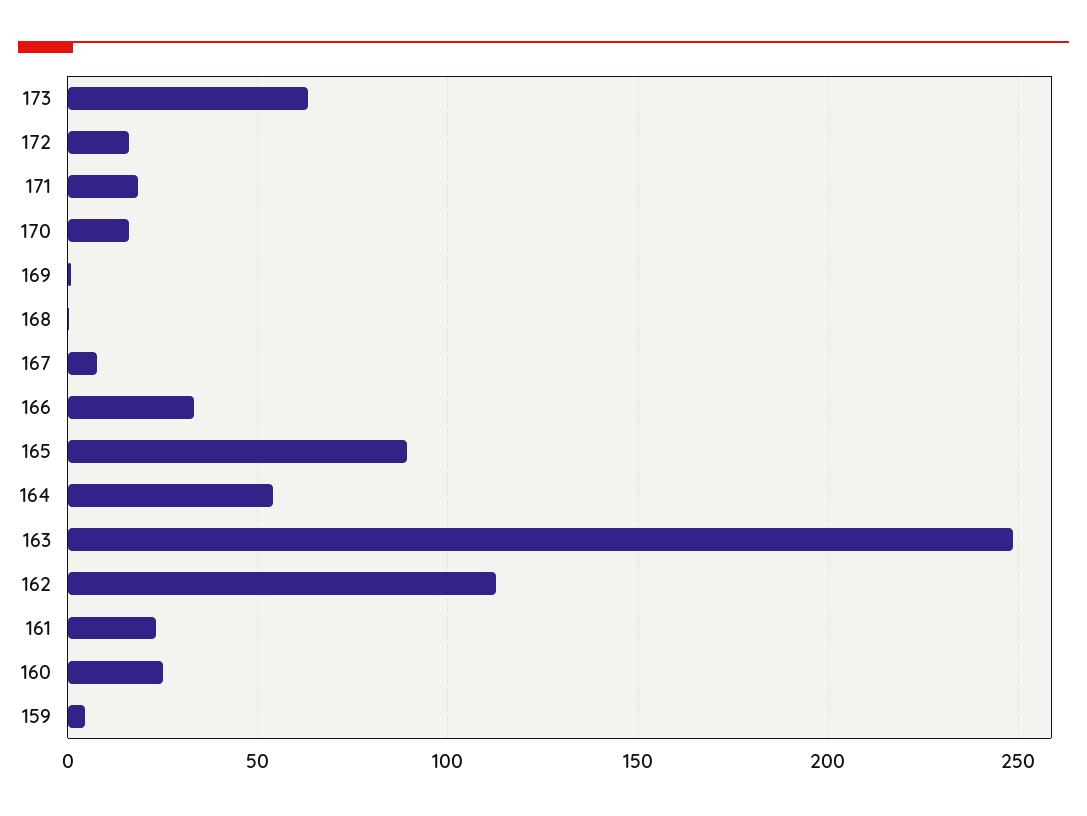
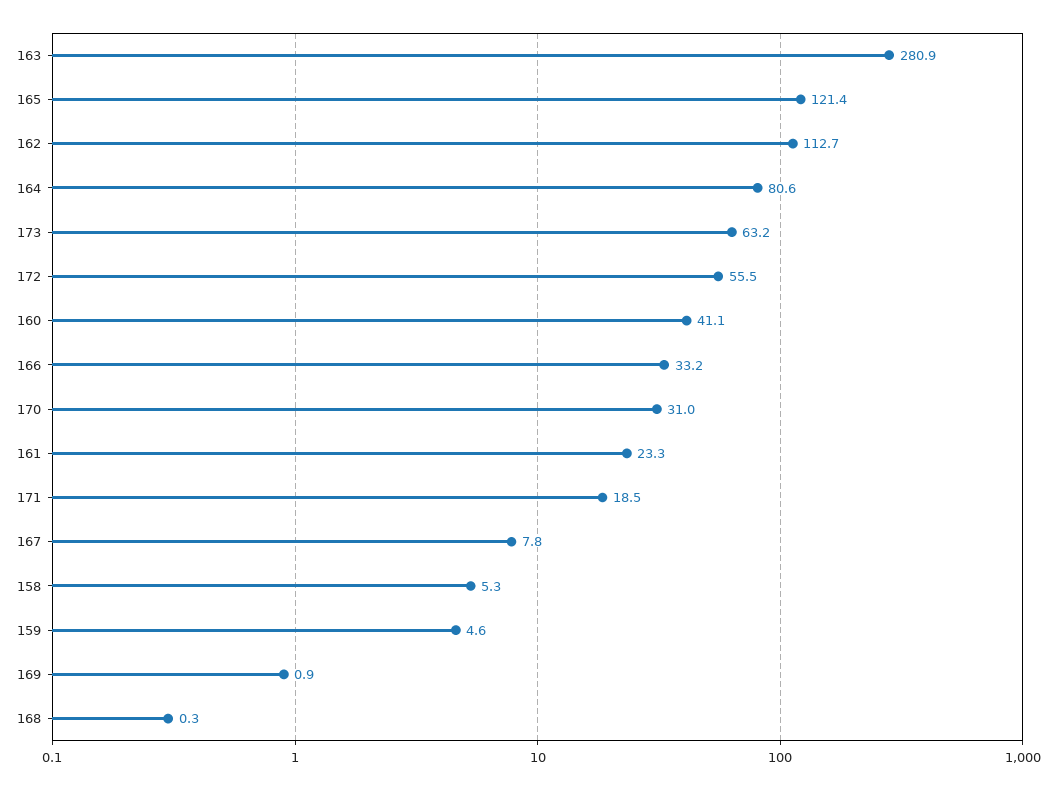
  {
    "173": 63.2,
-   "172": 15,
+   "172": 55.5,
    "171": 18.5,
-   "170": 15,
+   "170": 31,
    "169": 0.9,
    "168": 0.3,
    "167": 7.8,
    "166": 33.2,
-   "165": 90,
+   "165": 121.4,
-   "164": 55,
+   "164": 80.6,
-   "163": 250,
+   "163": 280.9,
    "162": 112.7,
    "161": 23.3,
-   "160": 25,
+   "160": 41.1,
-   "159": 4.6
+   "159": 4.6,
+   "158": 5.3
  }

